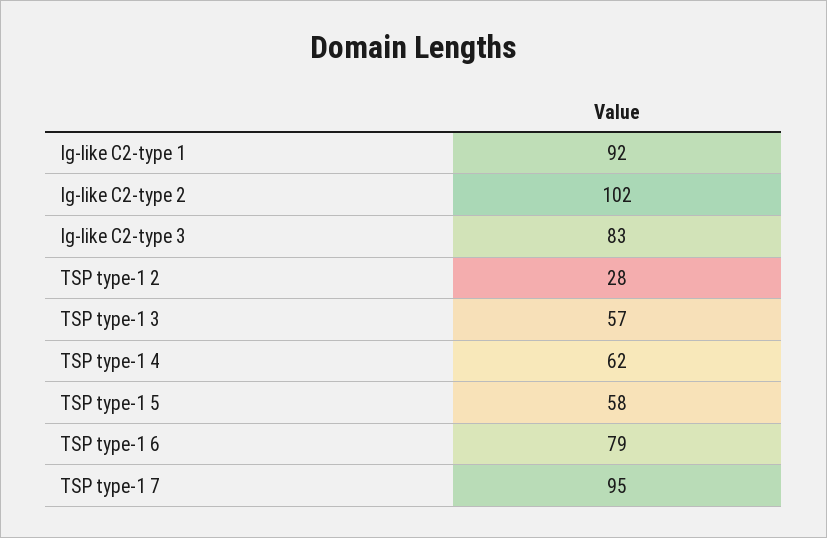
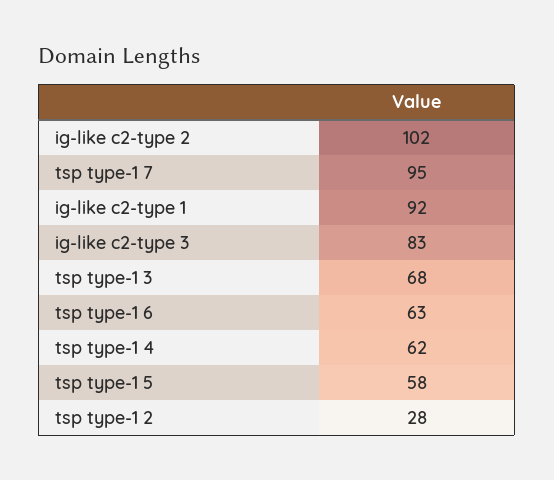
  {
    "Ig-like C2-type 1": 92,
    "Ig-like C2-type 2": 102,
    "Ig-like C2-type 3": 83,
    "TSP type-1 2": 28,
-   "TSP type-1 3": 57,
+   "TSP type-1 3": 68,
    "TSP type-1 4": 62,
    "TSP type-1 5": 58,
-   "TSP type-1 6": 79,
+   "TSP type-1 6": 63,
    "TSP type-1 7": 95
  }

